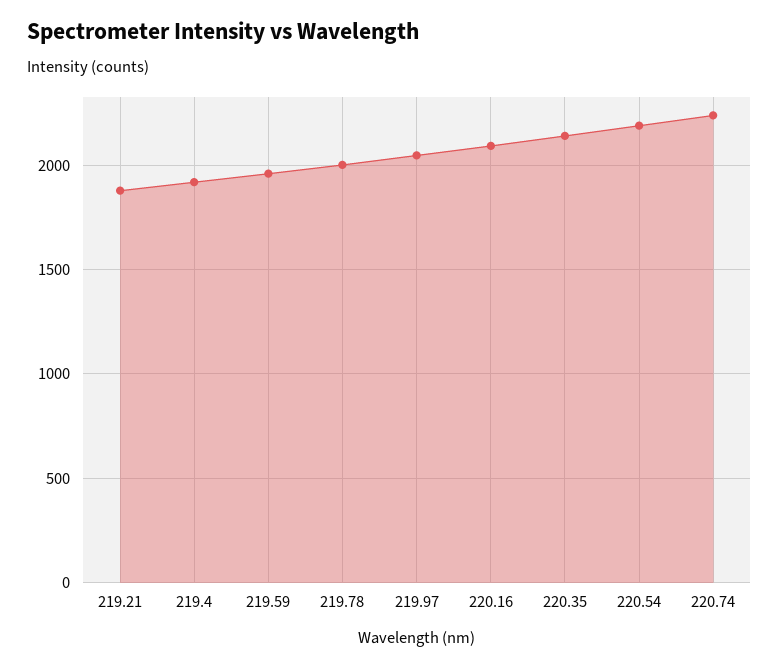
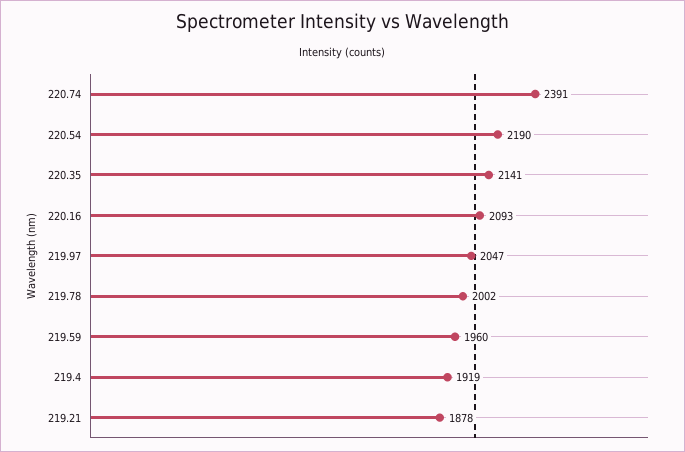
  {
    "219.21": 1878,
    "219.4": 1919,
    "219.59": 1960,
    "219.78": 2002,
    "219.97": 2047,
    "220.16": 2093,
    "220.35": 2141,
    "220.54": 2190,
-   "220.74": 2250
+   "220.74": 2391
  }

